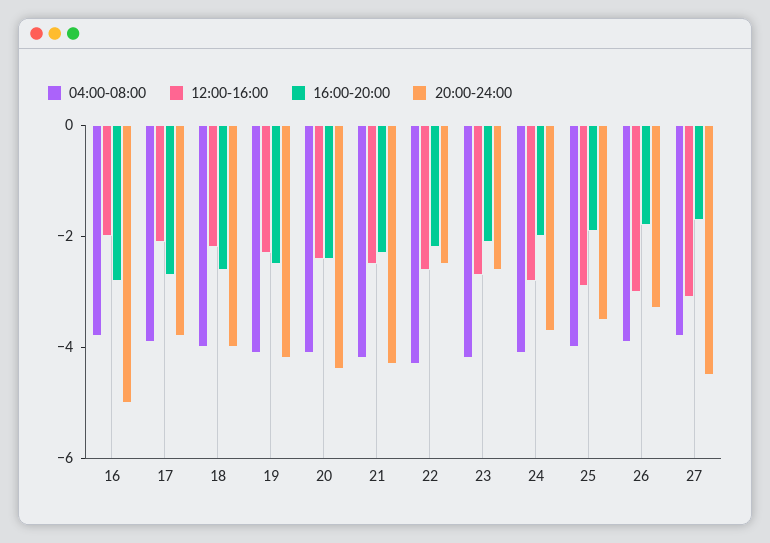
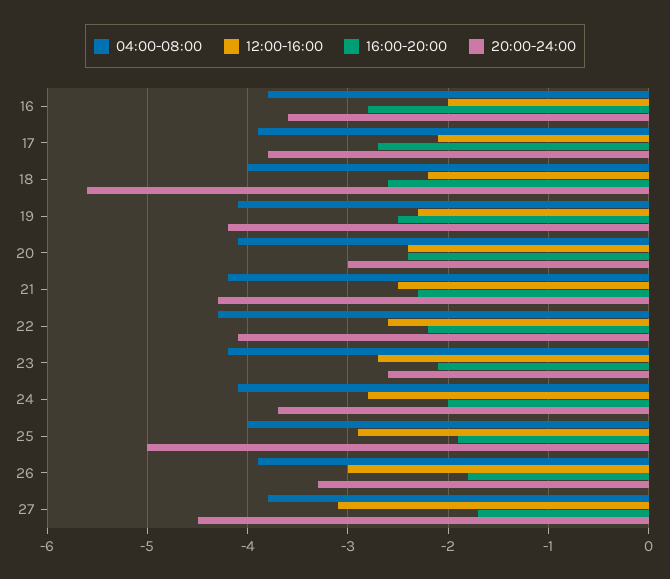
  {
    "04:00-08:00": {
      "16": -3.8,
      "17": -3.9,
      "18": -4,
      "19": -4.1,
      "20": -4.1,
      "21": -4.2,
      "22": -4.3,
      "23": -4.2,
      "24": -4.1,
      "25": -4,
      "26": -3.9,
      "27": -3.8
    },
    "12:00-16:00": {
      "16": -2,
      "17": -2.1,
      "18": -2.2,
      "19": -2.3,
      "20": -2.4,
      "21": -2.5,
      "22": -2.6,
      "23": -2.7,
      "24": -2.8,
      "25": -2.9,
      "26": -3,
      "27": -3.1
    },
    "16:00-20:00": {
      "16": -2.8,
      "17": -2.7,
      "18": -2.6,
      "19": -2.5,
      "20": -2.4,
      "21": -2.3,
      "22": -2.2,
      "23": -2.1,
      "24": -2,
      "25": -1.9,
      "26": -1.8,
      "27": -1.7
    },
    "20:00-24:00": {
-     "16": -5,
+     "16": -3.6,
      "17": -3.8,
-     "18": -4,
+     "18": -5.6,
      "19": -4.2,
-     "20": -4.5,
+     "20": -3,
      "21": -4.3,
-     "22": -2.5,
+     "22": -4.1,
      "23": -2.6,
      "24": -3.7,
-     "25": -3.5,
+     "25": -5,
      "26": -3.3,
      "27": -4.5
    }
  }

